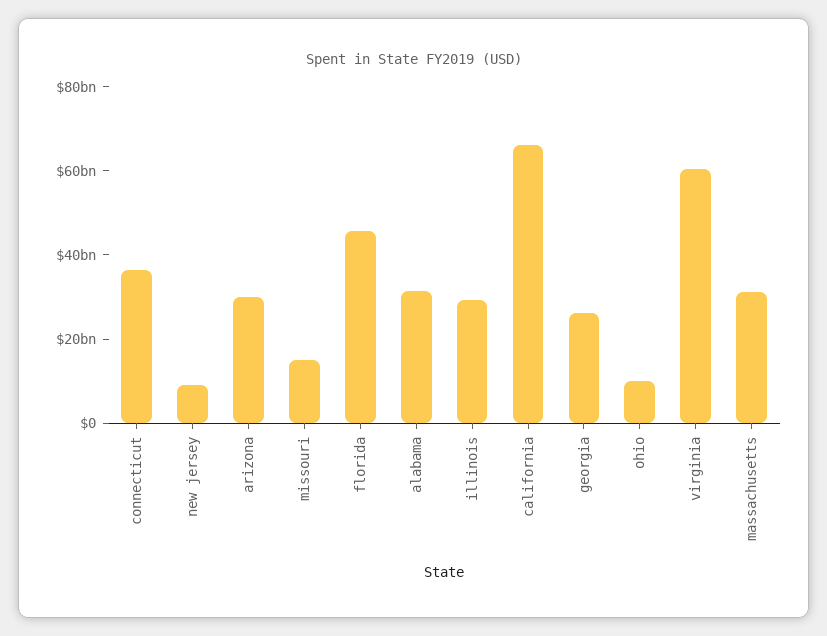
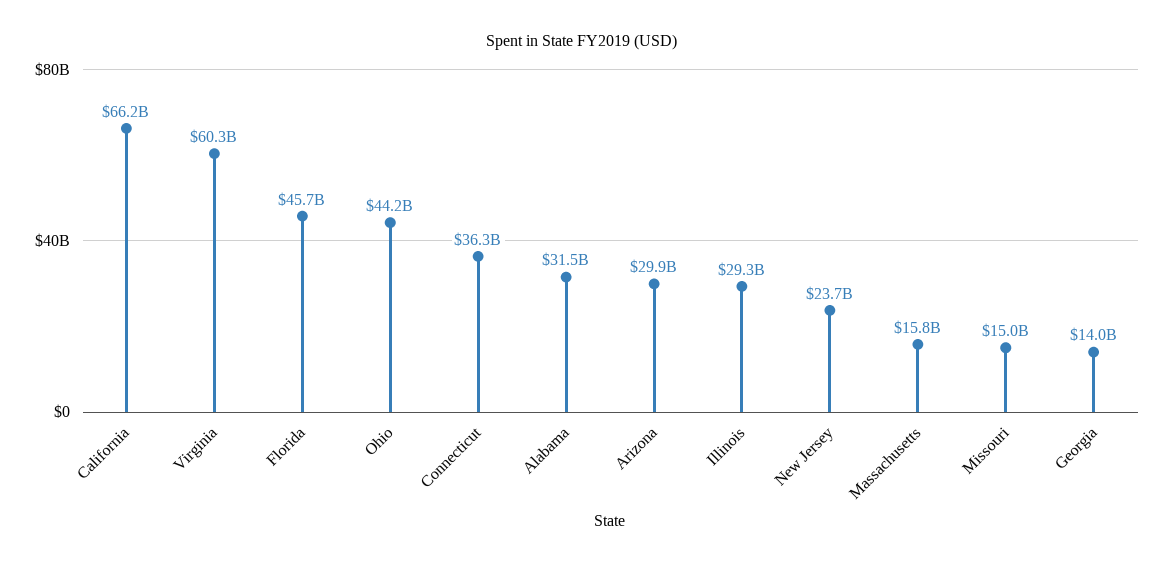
  {
    "connecticut": 36300000000,
-   "new jersey": 10000000000,
+   "new jersey": 23700000000,
    "arizona": 29900000000,
    "missouri": 15000000000,
    "florida": 45700000000,
    "alabama": 31500000000,
    "illinois": 29300000000,
    "california": 66200000000,
-   "georgia": 25000000000,
+   "georgia": 14000000000,
-   "ohio": 10000000000,
+   "ohio": 44200000000,
    "virginia": 60300000000,
-   "massachusetts": 30000000000
+   "massachusetts": 15800000000
  }

